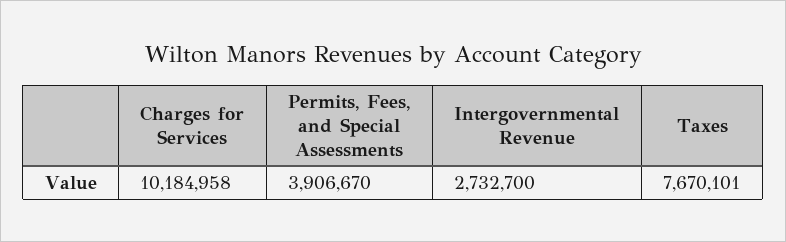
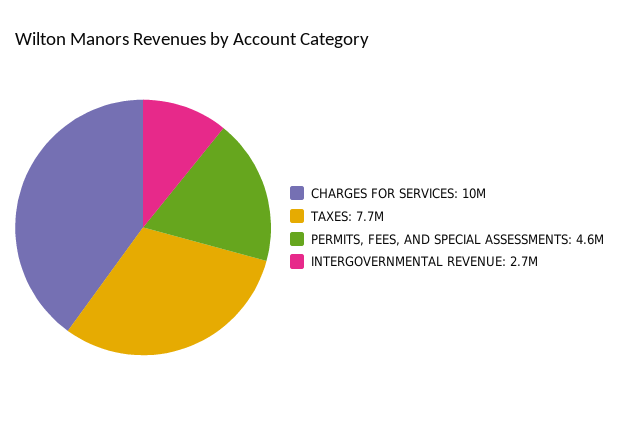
  {
    "Charges for Services": 10184958,
-   "Permits, Fees, and Special Assessments": 3906670,
+   "Permits, Fees, and Special Assessments": 4600000,
    "Intergovernmental Revenue": 2732700,
    "Taxes": 7670101
  }

